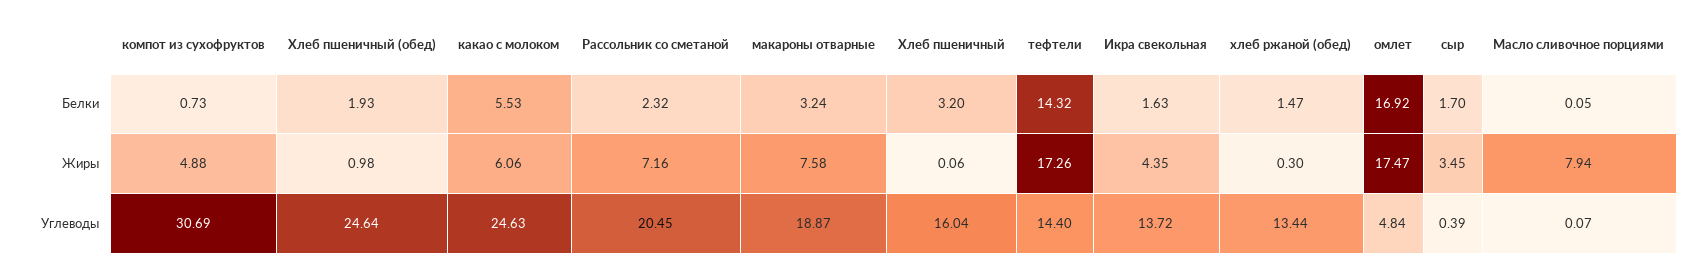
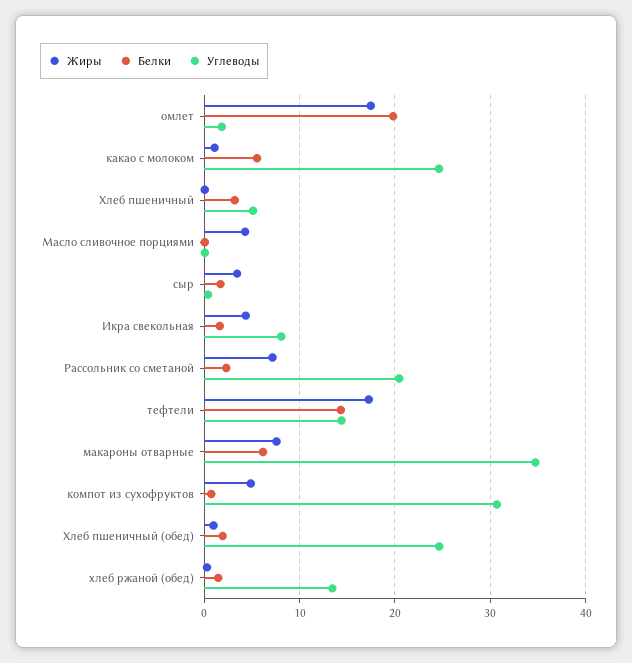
  {
    "Белки": {
      "компот из сухофруктов": 0.73,
      "Хлеб пшеничный (обед)": 1.93,
      "какао с молоком": 5.53,
      "Рассольник со сметаной": 2.32,
-     "макароны отварные": 3.24,
+     "макароны отварные": 6,
      "Хлеб пшеничный": 3.2,
      "тефтели": 14.32,
      "Икра свекольная": 1.63,
      "хлеб ржаной (обед)": 1.47,
-     "омлет": 16.92,
+     "омлет": 20,
      "сыр": 1.7,
      "Масло сливочное порциями": 0.05
    },
    "Жиры": {
      "компот из сухофруктов": 4.88,
      "Хлеб пшеничный (обед)": 0.98,
-     "какао с молоком": 6.06,
+     "какао с молоком": 1,
      "Рассольник со сметаной": 7.16,
      "макароны отварные": 7.58,
      "Хлеб пшеничный": 0.06,
      "тефтели": 17.26,
      "Икра свекольная": 4.35,
      "хлеб ржаной (обед)": 0.3,
      "омлет": 17.47,
      "сыр": 3.45,
-     "Масло сливочное порциями": 7.94
+     "Масло сливочное порциями": 4
    },
    "Углеводы": {
      "компот из сухофруктов": 30.69,
      "Хлеб пшеничный (обед)": 24.64,
      "какао с молоком": 24.63,
      "Рассольник со сметаной": 20.45,
-     "макароны отварные": 18.87,
+     "макароны отварные": 35,
-     "Хлеб пшеничный": 16.04,
+     "Хлеб пшеничный": 5,
      "тефтели": 14.4,
-     "Икра свекольная": 13.72,
+     "Икра свекольная": 8,
      "хлеб ржаной (обед)": 13.44,
-     "омлет": 4.84,
+     "омлет": 2,
      "сыр": 0.39,
      "Масло сливочное порциями": 0.07
    }
  }

